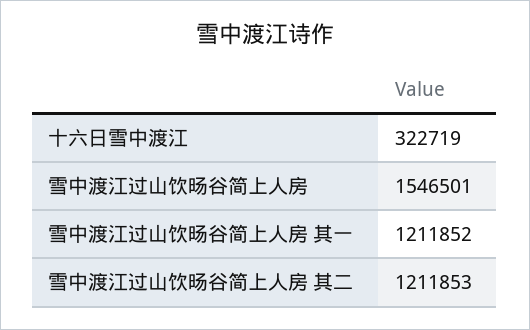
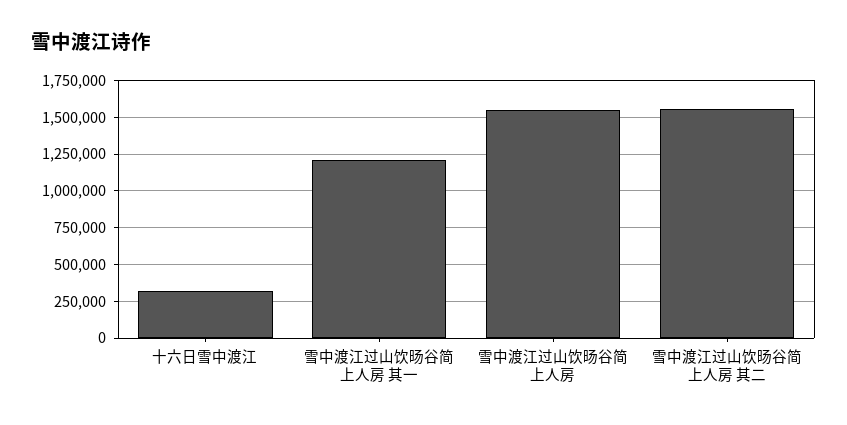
  {
    "十六日雪中渡江": 322719,
    "雪中渡江过山饮旸谷简上人房": 1546501,
    "雪中渡江过山饮旸谷简上人房 其一": 1211852,
-   "雪中渡江过山饮旸谷简上人房 其二": 1211853
+   "雪中渡江过山饮旸谷简上人房 其二": 1550000
  }

